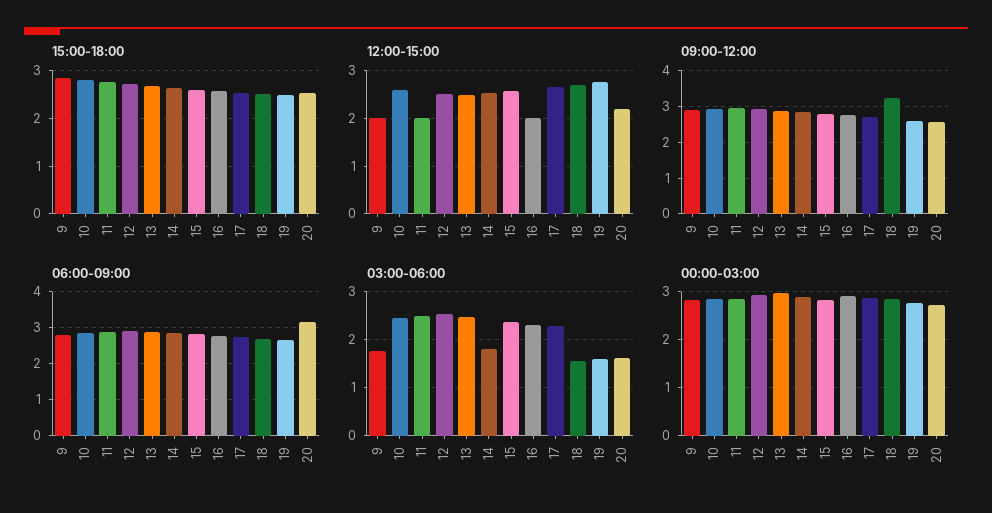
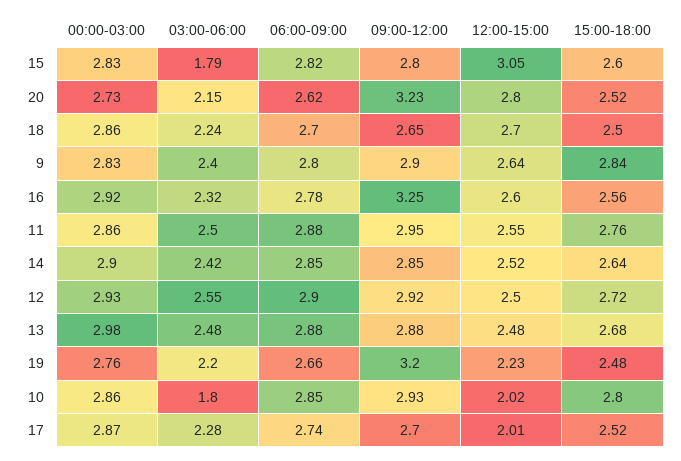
  {
    "15:00-18:00": {
      "9": 2.84,
      "10": 2.8,
      "11": 2.76,
      "12": 2.72,
      "13": 2.68,
      "14": 2.64,
      "15": 2.6,
      "16": 2.56,
      "17": 2.52,
      "18": 2.5,
      "19": 2.48,
      "20": 2.52
    },
    "12:00-15:00": {
-     "9": 2,
+     "9": 2.64,
-     "10": 2.6,
+     "10": 2.02,
-     "11": 2,
+     "11": 2.55,
      "12": 2.5,
      "13": 2.48,
      "14": 2.52,
-     "15": 2.6,
+     "15": 3.05,
-     "16": 2,
+     "16": 2.6,
-     "17": 2.6,
+     "17": 2.01,
      "18": 2.7,
-     "19": 2.8,
+     "19": 2.23,
-     "20": 2.2
+     "20": 2.8
    },
    "09:00-12:00": {
      "9": 2.9,
      "10": 2.93,
      "11": 2.95,
      "12": 2.92,
      "13": 2.88,
      "14": 2.85,
      "15": 2.8,
-     "16": 2.8,
+     "16": 3.25,
      "17": 2.7,
-     "18": 3.2,
+     "18": 2.65,
-     "19": 2.6,
+     "19": 3.2,
-     "20": 2.6
+     "20": 3.23
    },
    "06:00-09:00": {
      "9": 2.8,
      "10": 2.85,
      "11": 2.88,
      "12": 2.9,
      "13": 2.88,
      "14": 2.85,
      "15": 2.82,
      "16": 2.78,
      "17": 2.74,
      "18": 2.7,
      "19": 2.66,
-     "20": 3.2
+     "20": 2.62
    },
    "03:00-06:00": {
-     "9": 1.8,
+     "9": 2.4,
-     "10": 2.4,
+     "10": 1.8,
      "11": 2.5,
      "12": 2.55,
      "13": 2.48,
-     "14": 1.8,
+     "14": 2.42,
-     "15": 2.4,
+     "15": 1.79,
      "16": 2.32,
      "17": 2.28,
-     "18": 1.6,
+     "18": 2.24,
-     "19": 1.6,
+     "19": 2.2,
-     "20": 1.6
+     "20": 2.15
    },
    "00:00-03:00": {
      "9": 2.83,
      "10": 2.86,
      "11": 2.86,
      "12": 2.93,
      "13": 2.98,
      "14": 2.9,
      "15": 2.83,
      "16": 2.92,
      "17": 2.87,
      "18": 2.86,
      "19": 2.76,
      "20": 2.73
    }
  }

